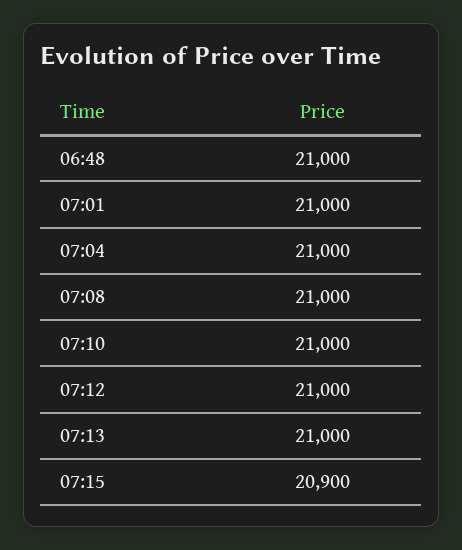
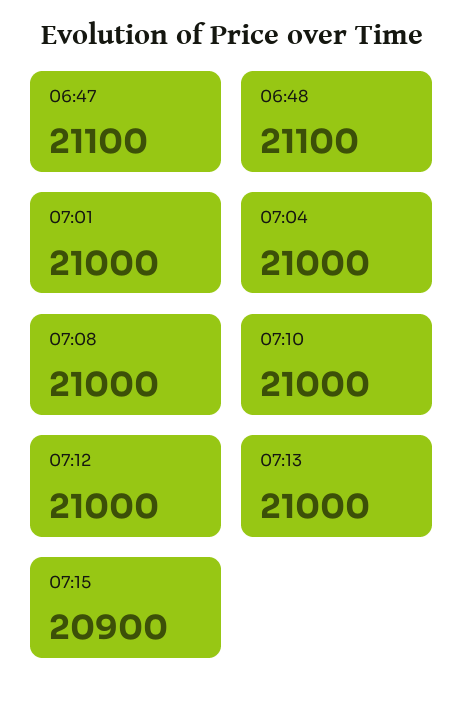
  {
-   "06:48": 21000,
+   "06:48": 21100,
    "07:01": 21000,
    "07:04": 21000,
    "07:08": 21000,
    "07:10": 21000,
    "07:12": 21000,
    "07:13": 21000,
-   "07:15": 20900
+   "07:15": 20900,
+   "06:47": 21100
  }

